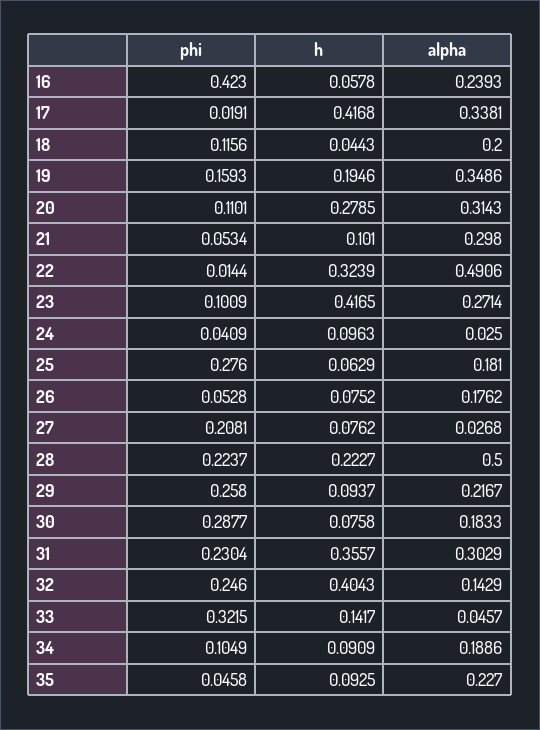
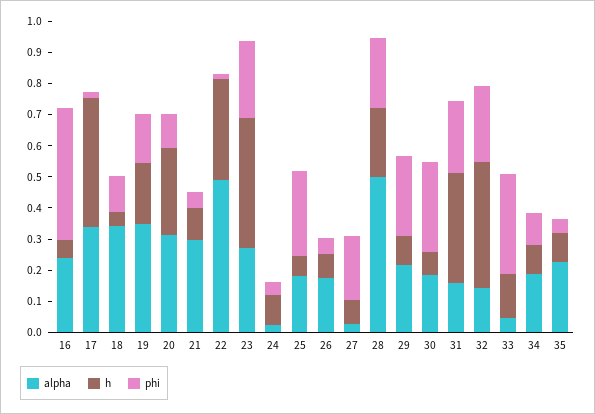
  {
    "phi": {
      "16": 0.423,
      "17": 0.0191,
      "18": 0.1156,
      "19": 0.1593,
      "20": 0.1101,
      "21": 0.0534,
      "22": 0.0144,
-     "23": 0.1009,
+     "23": 0.25,
      "24": 0.0409,
      "25": 0.276,
      "26": 0.0528,
      "27": 0.2081,
      "28": 0.2237,
      "29": 0.258,
      "30": 0.2877,
      "31": 0.2304,
      "32": 0.246,
      "33": 0.3215,
      "34": 0.1049,
      "35": 0.0458
    },
    "h": {
      "16": 0.0578,
      "17": 0.4168,
      "18": 0.0443,
      "19": 0.1946,
      "20": 0.2785,
      "21": 0.101,
      "22": 0.3239,
      "23": 0.4165,
      "24": 0.0963,
      "25": 0.0629,
      "26": 0.0752,
      "27": 0.0762,
      "28": 0.2227,
      "29": 0.0937,
      "30": 0.0758,
      "31": 0.3557,
      "32": 0.4043,
      "33": 0.1417,
      "34": 0.0909,
      "35": 0.0925
    },
    "alpha": {
      "16": 0.2393,
      "17": 0.3381,
-     "18": 0.2,
+     "18": 0.35,
      "19": 0.3486,
      "20": 0.3143,
      "21": 0.298,
      "22": 0.4906,
      "23": 0.2714,
      "24": 0.025,
      "25": 0.181,
      "26": 0.1762,
      "27": 0.0268,
      "28": 0.5,
      "29": 0.2167,
      "30": 0.1833,
-     "31": 0.3029,
+     "31": 0.15,
      "32": 0.1429,
      "33": 0.0457,
      "34": 0.1886,
      "35": 0.227
    }
  }

